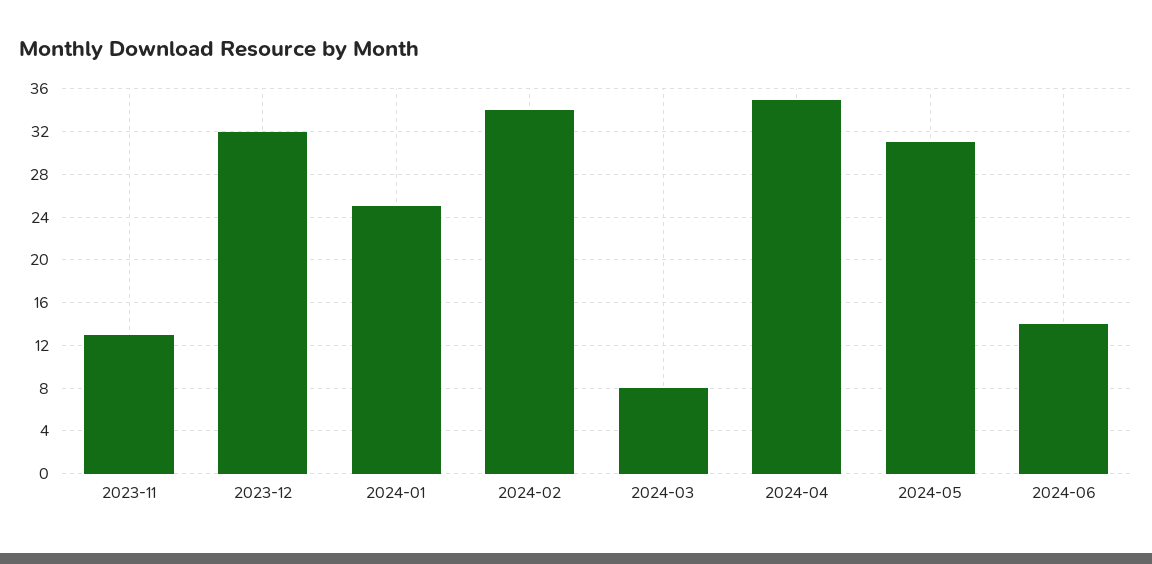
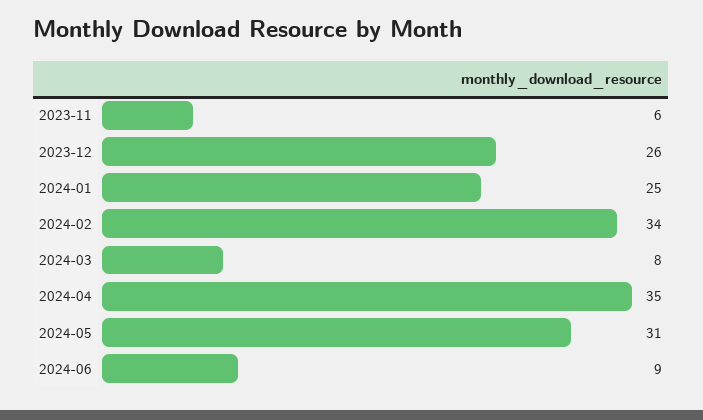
  {
-   "2023-11": 13,
+   "2023-11": 6,
-   "2023-12": 32,
+   "2023-12": 26,
    "2024-01": 25,
    "2024-02": 34,
    "2024-03": 8,
    "2024-04": 35,
    "2024-05": 31,
-   "2024-06": 14
+   "2024-06": 9
  }

